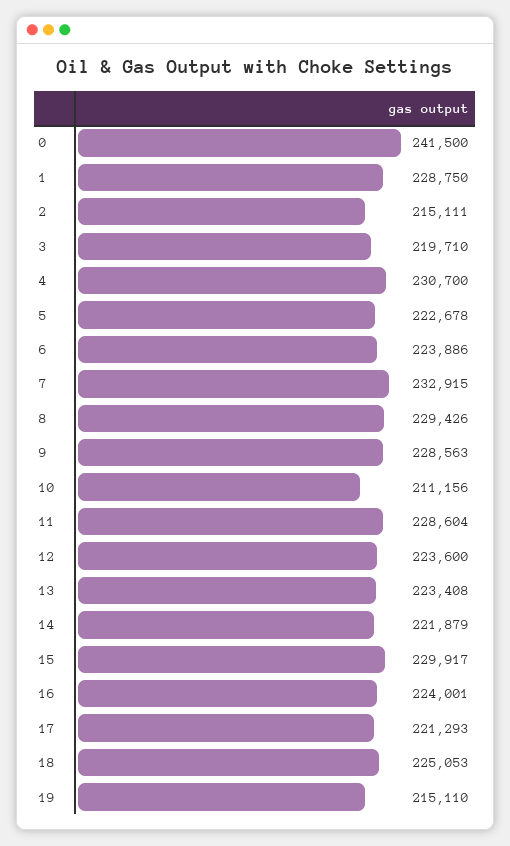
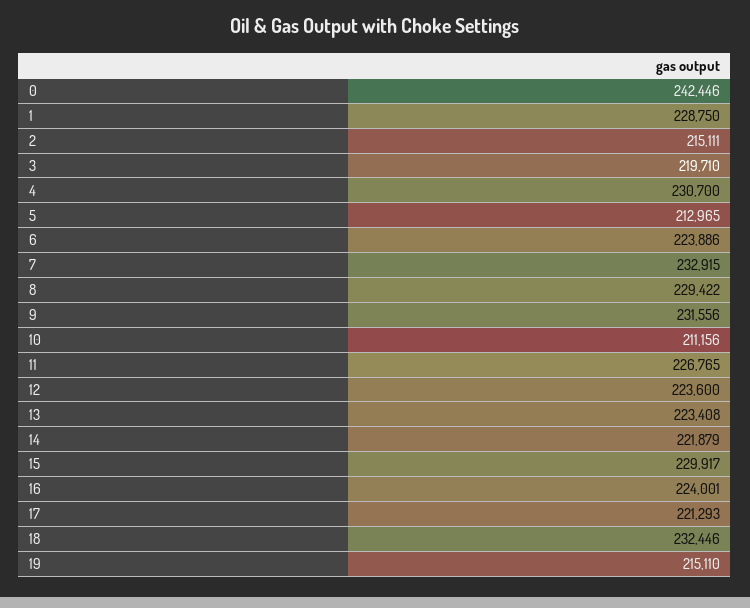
  {
-   "0": 241500,
+   "0": 242446,
    "1": 228750,
    "2": 215111,
    "3": 219710,
    "4": 230700,
-   "5": 222678,
+   "5": 212965,
    "6": 223886,
    "7": 232915,
-   "8": 229426,
+   "8": 229422,
-   "9": 228563,
+   "9": 231556,
    "10": 211156,
-   "11": 228604,
+   "11": 226765,
    "12": 223600,
    "13": 223408,
    "14": 221879,
    "15": 229917,
    "16": 224001,
    "17": 221293,
-   "18": 225053,
+   "18": 232446,
    "19": 215110
  }

